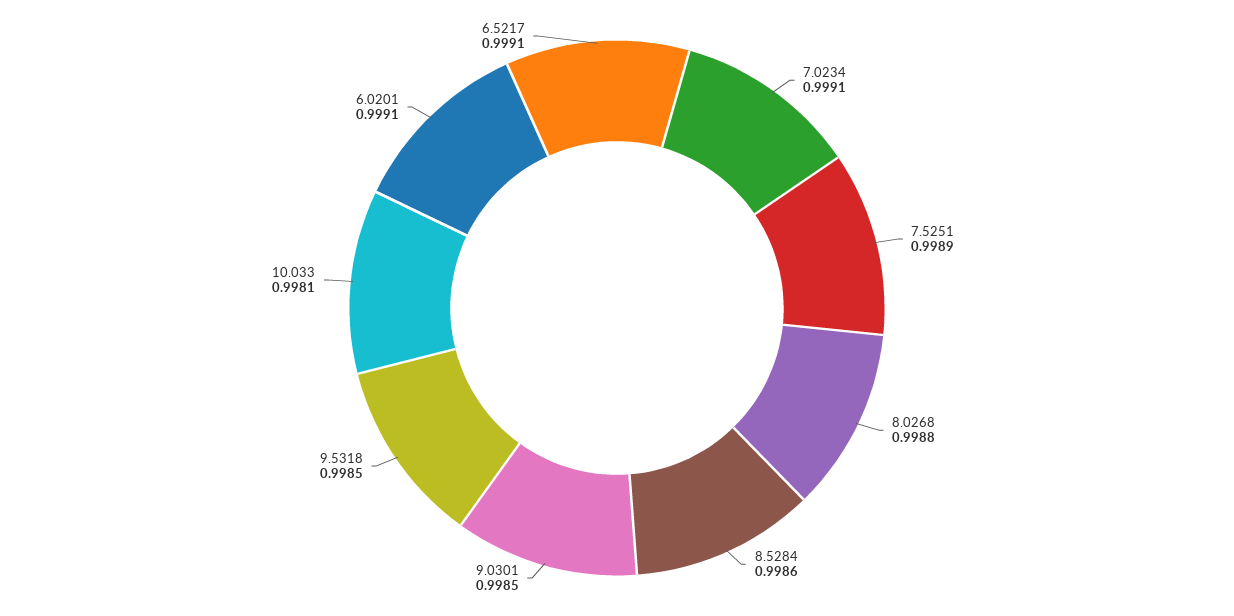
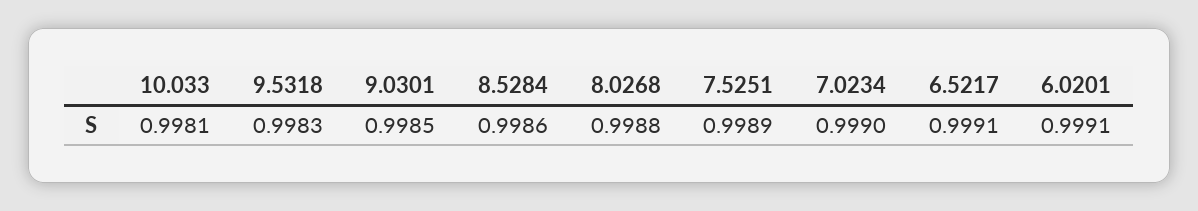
  {
-   "7.0234": 0.9991,
+   "7.0234": 0.999,
    "7.5251": 0.9989,
    "8.0268": 0.9988,
    "8.5284": 0.9986,
    "9.0301": 0.9985,
-   "9.5318": 0.9985,
+   "9.5318": 0.9983,
    "10.033": 0.9981,
    "6.0201": 0.9991,
    "6.5217": 0.9991
  }

